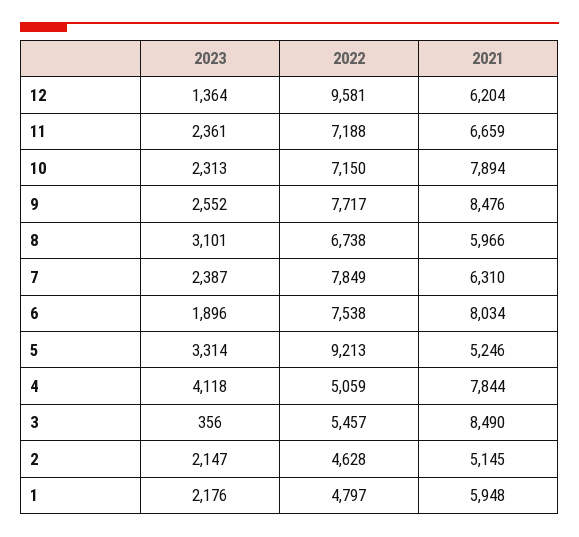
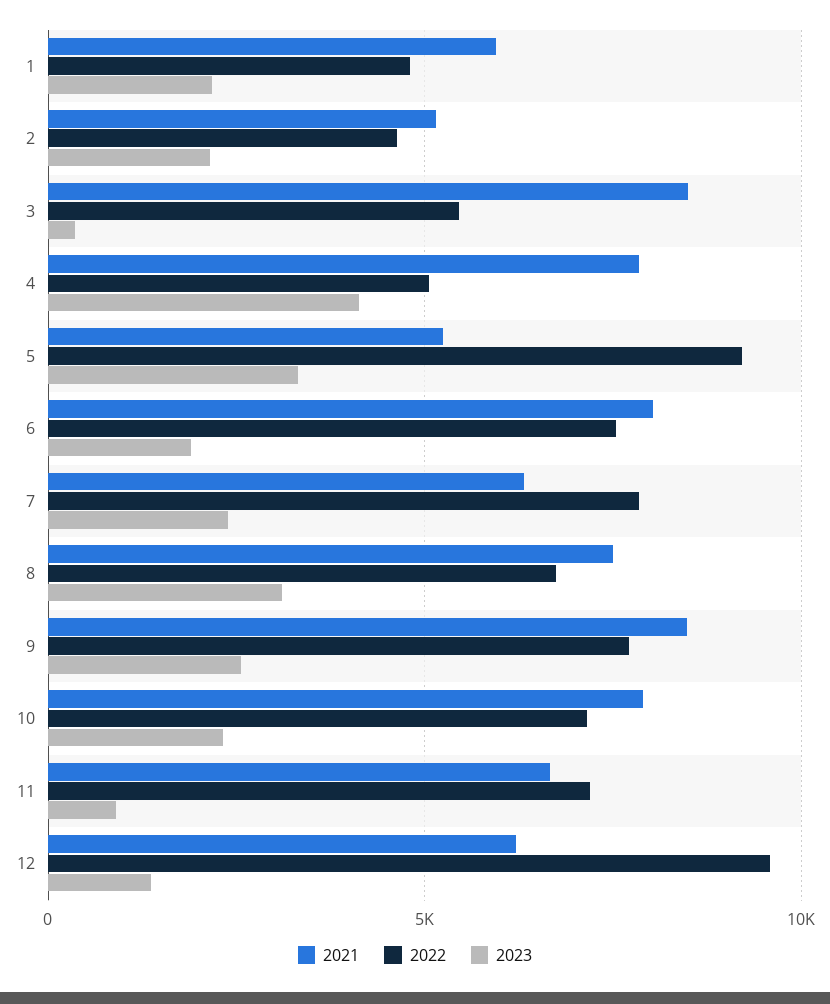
  {
    "2023": {
      "12": 1364,
-     "11": 2361,
+     "11": 1000,
      "10": 2313,
      "9": 2552,
      "8": 3101,
      "7": 2387,
      "6": 1896,
      "5": 3314,
      "4": 4118,
      "3": 356,
      "2": 2147,
      "1": 2176
    },
    "2022": {
      "12": 9581,
      "11": 7188,
      "10": 7150,
      "9": 7717,
      "8": 6738,
      "7": 7849,
      "6": 7538,
      "5": 9213,
      "4": 5059,
      "3": 5457,
      "2": 4628,
      "1": 4797
    },
    "2021": {
      "12": 6204,
      "11": 6659,
      "10": 7894,
      "9": 8476,
-     "8": 5966,
+     "8": 7500,
      "7": 6310,
      "6": 8034,
      "5": 5246,
      "4": 7844,
      "3": 8490,
      "2": 5145,
      "1": 5948
    }
  }

